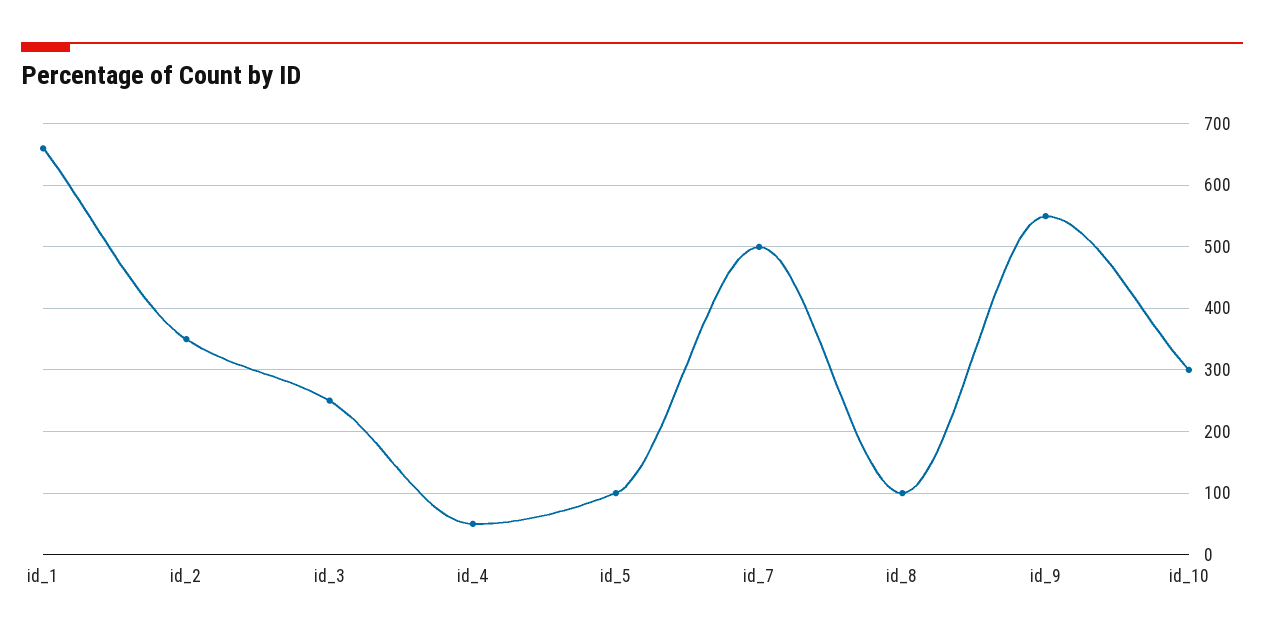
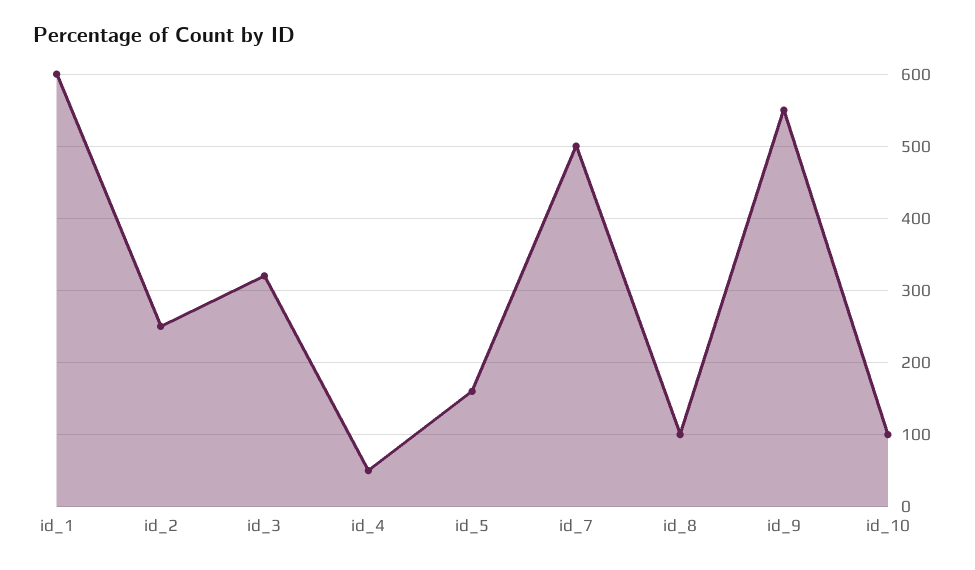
  {
-   "id_1": 660,
+   "id_1": 600,
-   "id_2": 350,
+   "id_2": 250,
-   "id_3": 250,
+   "id_3": 320,
    "id_4": 50,
-   "id_5": 100,
+   "id_5": 160,
    "id_7": 500,
    "id_8": 100,
    "id_9": 550,
-   "id_10": 300
+   "id_10": 100
  }

